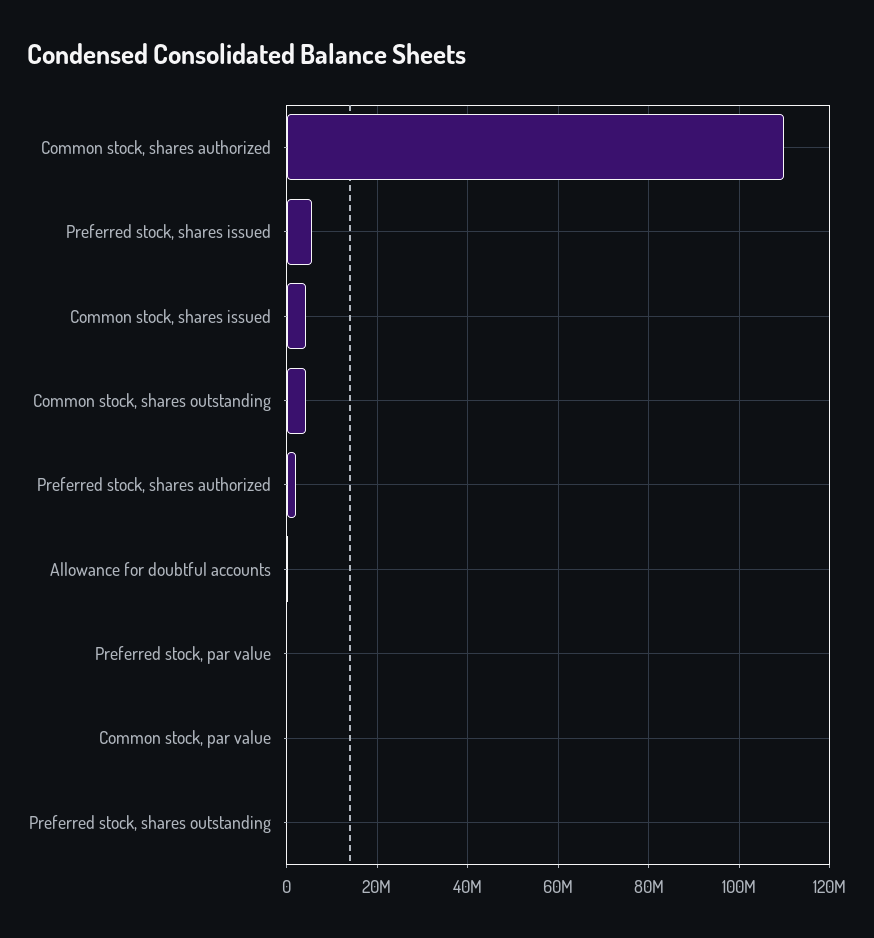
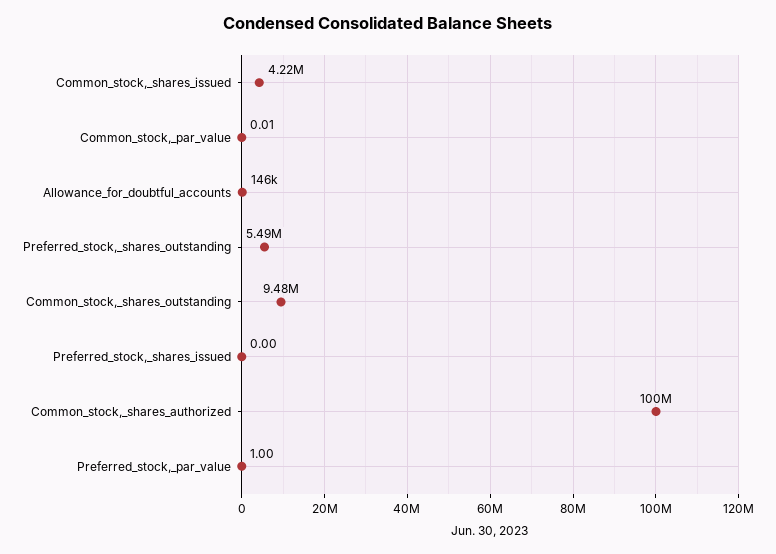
  {
-   "Common stock, shares authorized": 110000000,
+   "Common stock, shares authorized": 100000000,
-   "Preferred stock, shares issued": 6000000,
+   "Preferred stock, shares issued": 0,
    "Common stock, shares issued": 4220000,
-   "Common stock, shares outstanding": 4000000,
+   "Common stock, shares outstanding": 9480000,
-   "Preferred stock, shares authorized": 2000000,
    "Allowance for doubtful accounts": 146000,
    "Preferred stock, par value": 1,
    "Common stock, par value": 0.01,
-   "Preferred stock, shares outstanding": 0
+   "Preferred stock, shares outstanding": 5490000
  }

